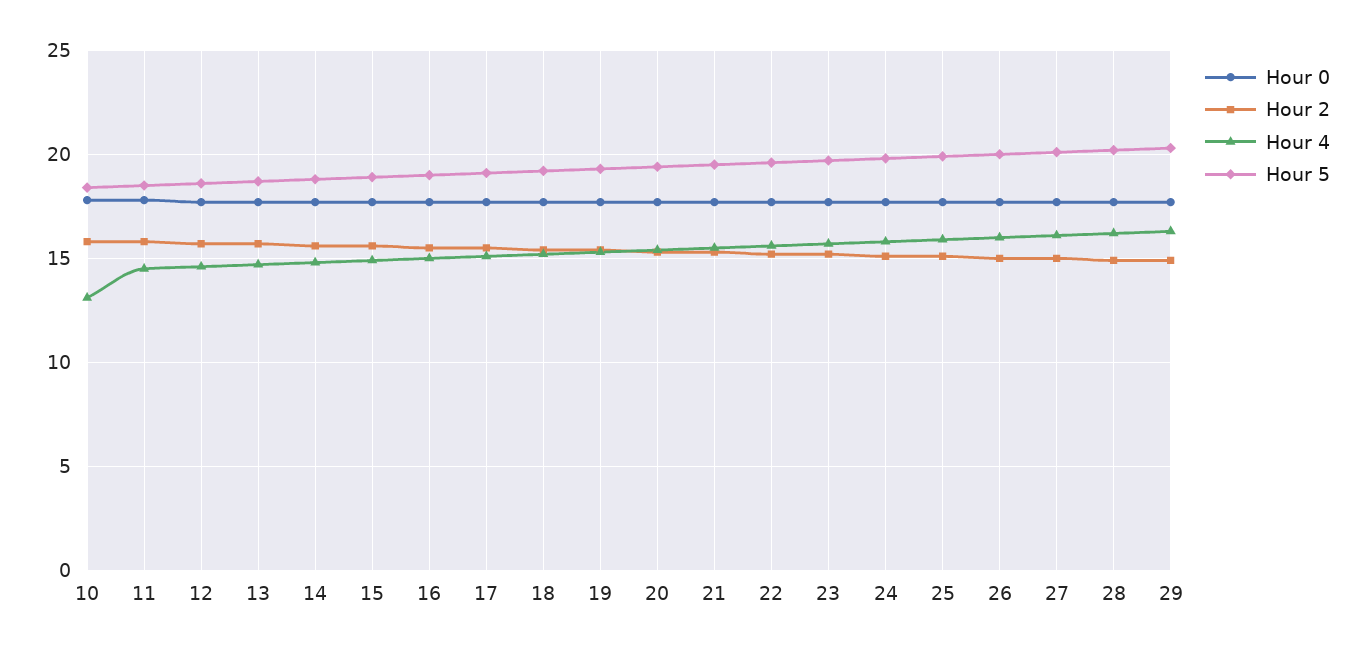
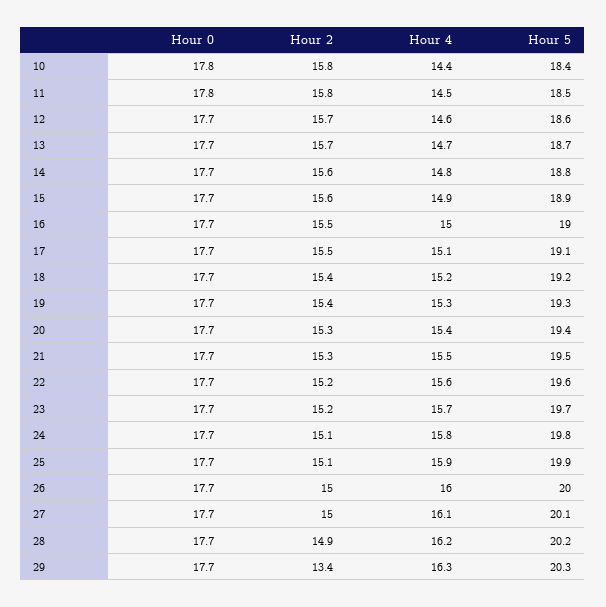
  {
    "Hour 0": {
      "10": 17.8,
      "11": 17.8,
      "12": 17.7,
      "13": 17.7,
      "14": 17.7,
      "15": 17.7,
      "16": 17.7,
      "17": 17.7,
      "18": 17.7,
      "19": 17.7,
      "20": 17.7,
      "21": 17.7,
      "22": 17.7,
      "23": 17.7,
      "24": 17.7,
      "25": 17.7,
      "26": 17.7,
      "27": 17.7,
      "28": 17.7,
      "29": 17.7
    },
    "Hour 2": {
      "10": 15.8,
      "11": 15.8,
      "12": 15.7,
      "13": 15.7,
      "14": 15.6,
      "15": 15.6,
      "16": 15.5,
      "17": 15.5,
      "18": 15.4,
      "19": 15.4,
      "20": 15.3,
      "21": 15.3,
      "22": 15.2,
      "23": 15.2,
      "24": 15.1,
      "25": 15.1,
      "26": 15,
      "27": 15,
      "28": 14.9,
-     "29": 15
+     "29": 13.4
    },
    "Hour 4": {
-     "10": 13,
+     "10": 14.4,
      "11": 14.5,
      "12": 14.6,
      "13": 14.7,
      "14": 14.8,
      "15": 14.9,
      "16": 15,
      "17": 15.1,
      "18": 15.2,
      "19": 15.3,
      "20": 15.4,
      "21": 15.5,
      "22": 15.6,
      "23": 15.7,
      "24": 15.8,
      "25": 15.9,
      "26": 16,
      "27": 16.1,
      "28": 16.2,
      "29": 16.3
    },
    "Hour 5": {
      "10": 18.4,
      "11": 18.5,
      "12": 18.6,
      "13": 18.7,
      "14": 18.8,
      "15": 18.9,
      "16": 19,
      "17": 19.1,
      "18": 19.2,
      "19": 19.3,
      "20": 19.4,
      "21": 19.5,
      "22": 19.6,
      "23": 19.7,
      "24": 19.8,
      "25": 19.9,
      "26": 20,
      "27": 20.1,
      "28": 20.2,
      "29": 20.3
    }
  }

